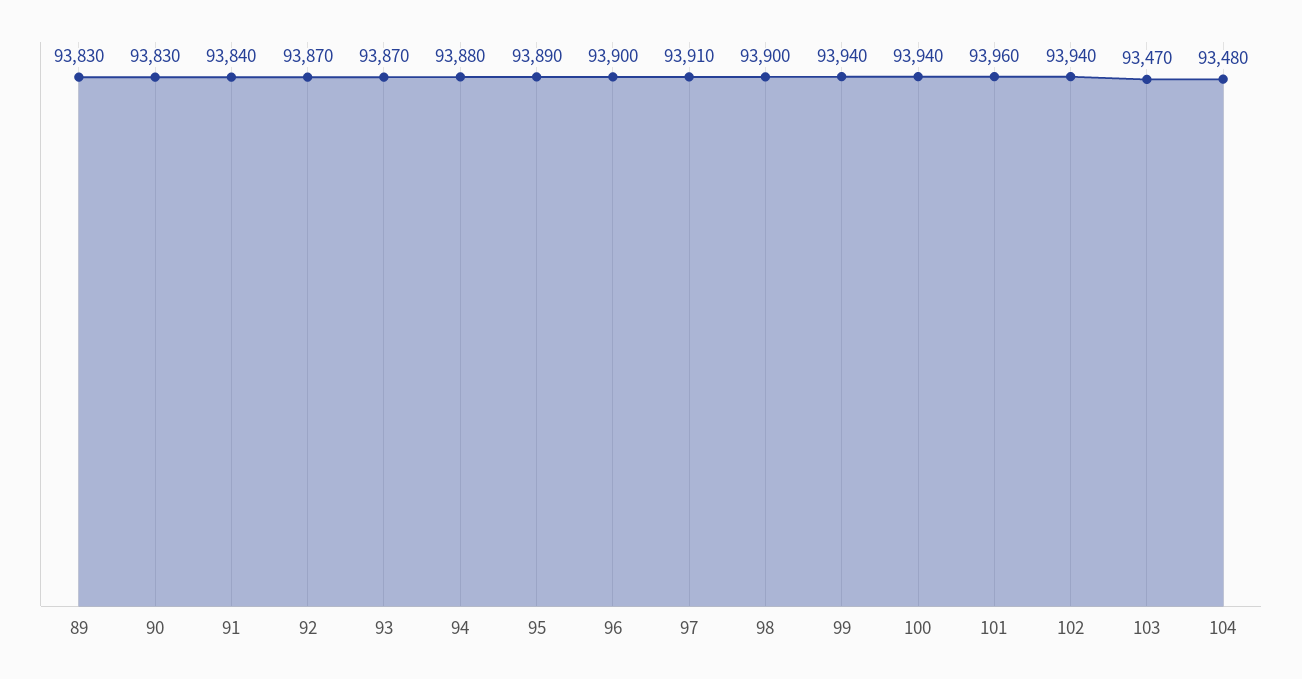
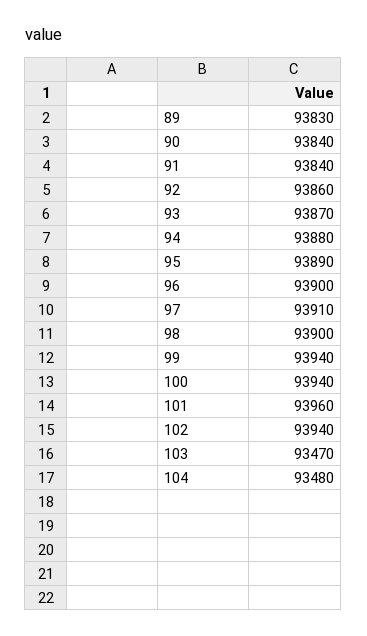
  {
    "89": 93830,
-   "90": 93830,
+   "90": 93840,
    "91": 93840,
-   "92": 93870,
+   "92": 93860,
    "93": 93870,
    "94": 93880,
    "95": 93890,
    "96": 93900,
    "97": 93910,
    "98": 93900,
    "99": 93940,
    "100": 93940,
    "101": 93960,
    "102": 93940,
    "103": 93470,
    "104": 93480
  }

